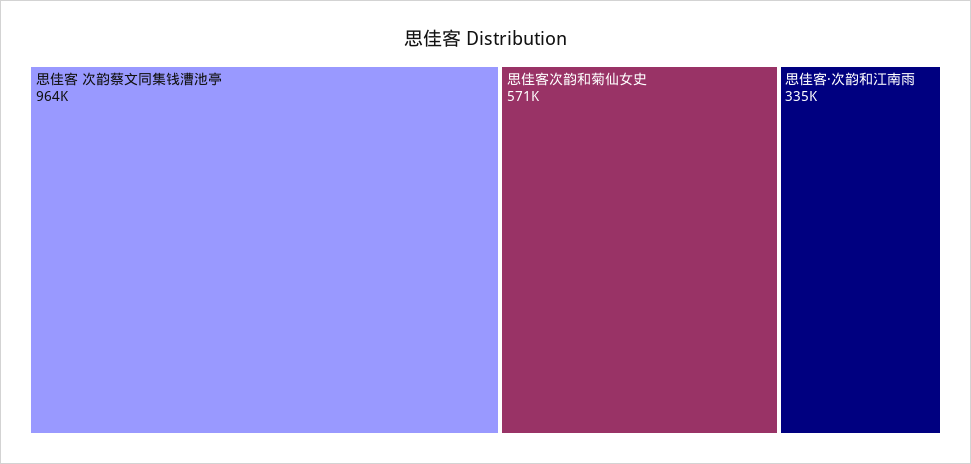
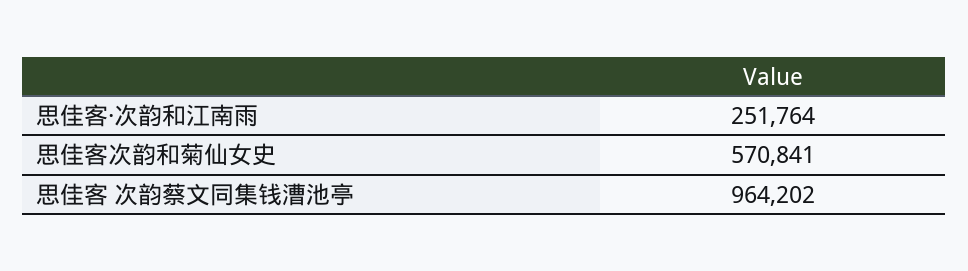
  {
    "思佳客 次韵蔡文同集钱漕池亭": 964202,
    "思佳客次韵和菊仙女史": 570841,
-   "思佳客·次韵和江南雨": 335000
+   "思佳客·次韵和江南雨": 251764
  }

